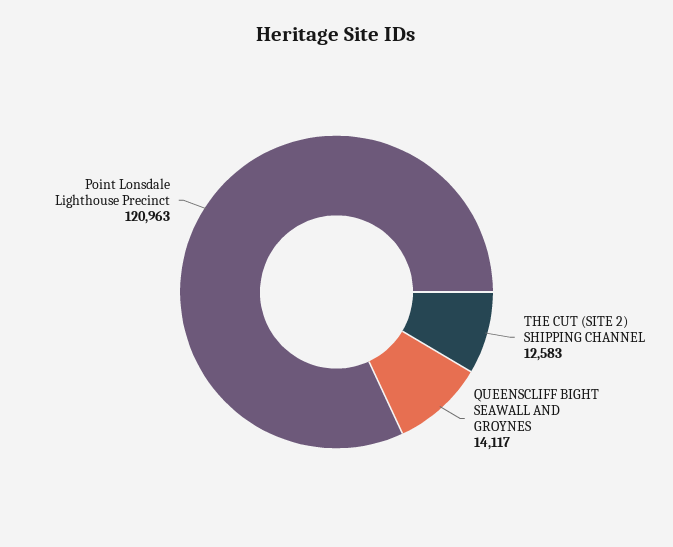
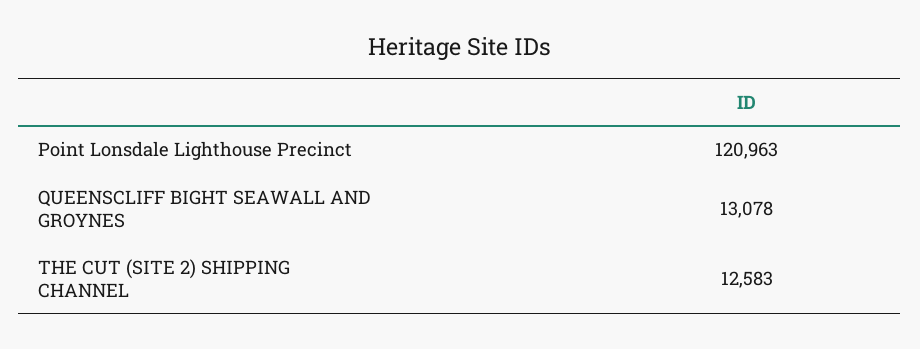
  {
    "THE CUT (SITE 2) SHIPPING CHANNEL": 12583,
-   "QUEENSCLIFF BIGHT SEAWALL AND GROYNES": 14117,
+   "QUEENSCLIFF BIGHT SEAWALL AND GROYNES": 13078,
    "Point Lonsdale Lighthouse Precinct": 120963
  }

